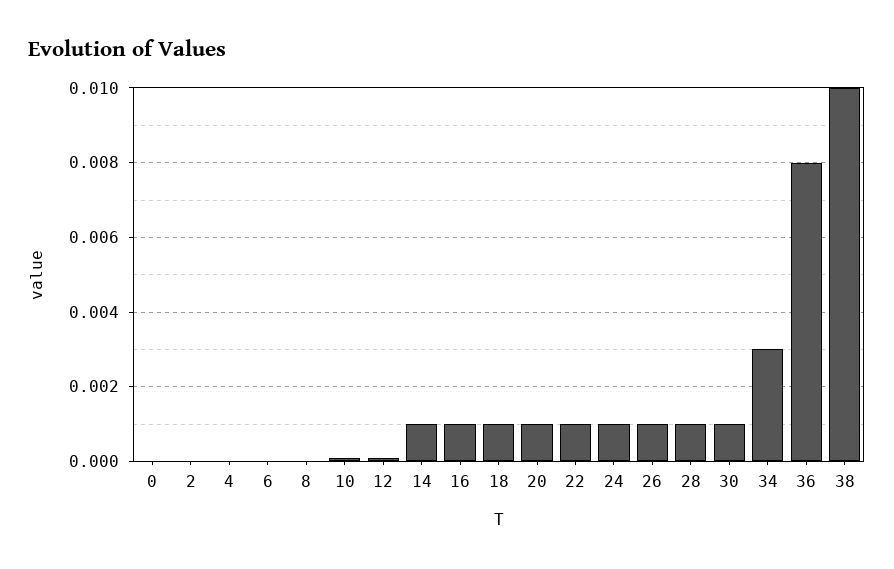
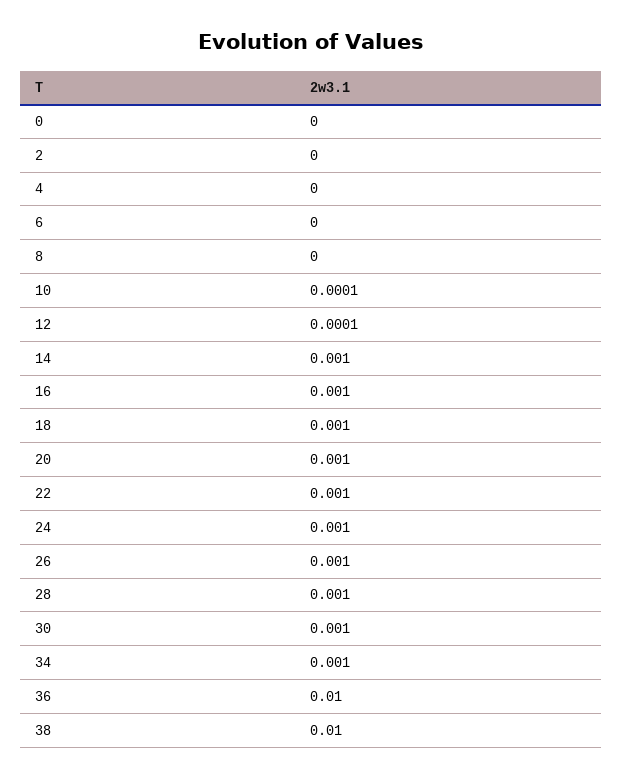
  {
    "0": 0,
    "2": 0,
    "4": 0,
    "6": 0,
    "8": 0,
    "10": 0.0001,
    "12": 0.0001,
    "14": 0.001,
    "16": 0.001,
    "18": 0.001,
    "20": 0.001,
    "22": 0.001,
    "24": 0.001,
    "26": 0.001,
    "28": 0.001,
    "30": 0.001,
-   "34": 0.003,
+   "34": 0.001,
-   "36": 0.008,
+   "36": 0.01,
    "38": 0.01
  }

